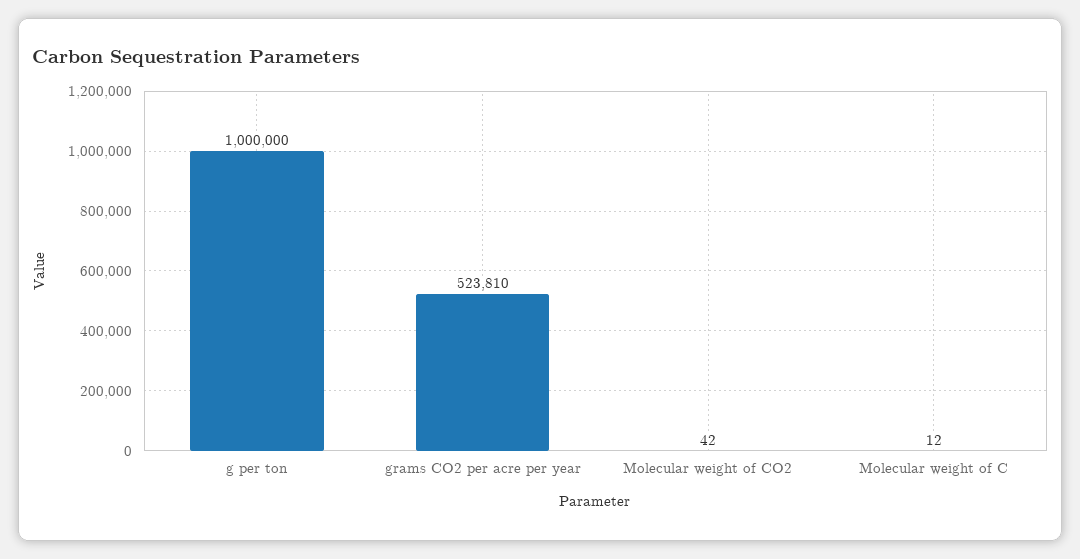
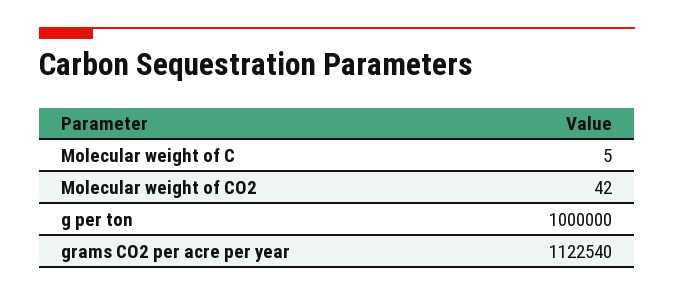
  {
    "g per ton": 1000000,
-   "grams CO2 per acre per year": 523810,
+   "grams CO2 per acre per year": 1122540,
    "Molecular weight of CO2": 42,
-   "Molecular weight of C": 12
+   "Molecular weight of C": 5
  }

